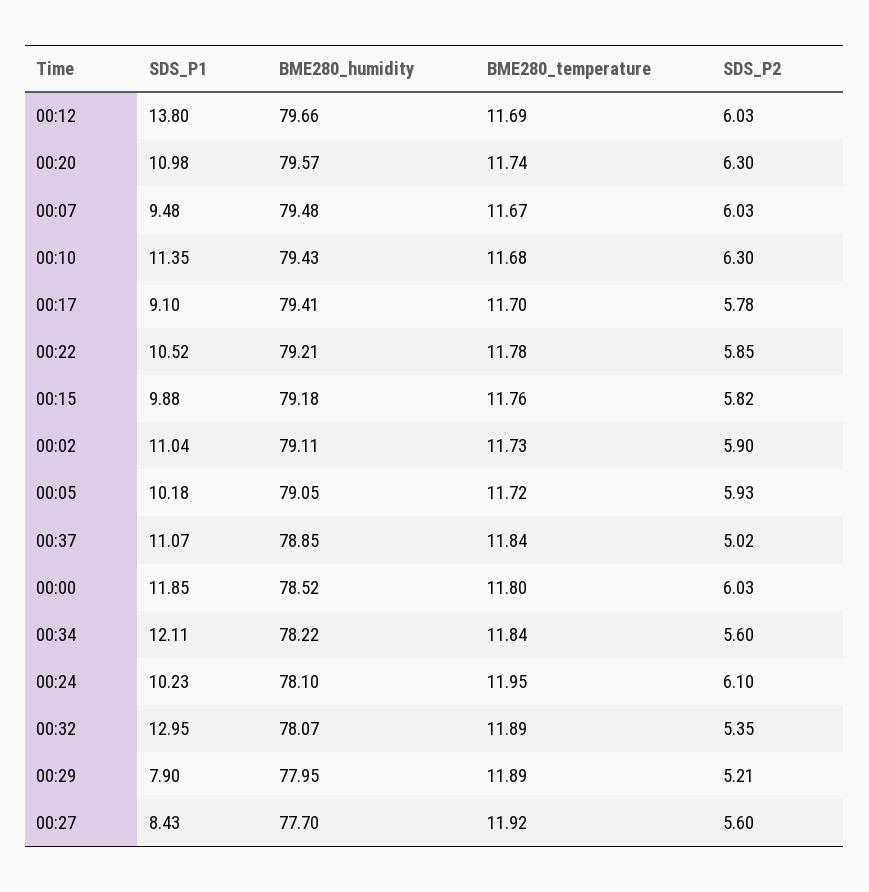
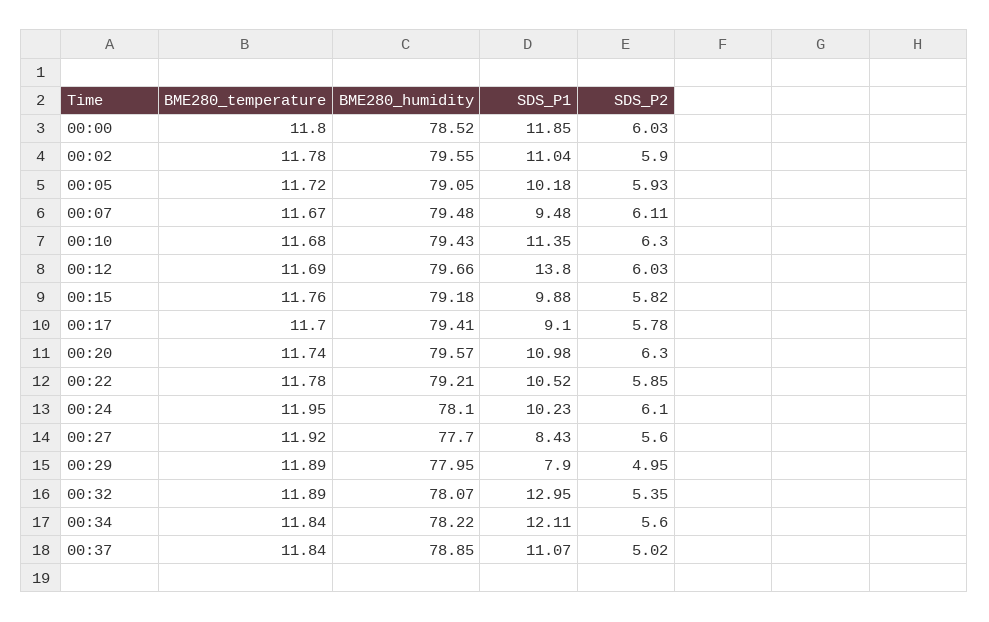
  {
    "SDS_P1": {
      "00:12": 13.8,
      "00:20": 10.98,
      "00:07": 9.48,
      "00:10": 11.35,
      "00:17": 9.1,
      "00:22": 10.52,
      "00:15": 9.88,
      "00:02": 11.04,
      "00:05": 10.18,
      "00:37": 11.07,
      "00:00": 11.85,
      "00:34": 12.11,
      "00:24": 10.23,
      "00:32": 12.95,
      "00:29": 7.9,
      "00:27": 8.43
    },
    "BME280_humidity": {
      "00:12": 79.66,
      "00:20": 79.57,
      "00:07": 79.48,
      "00:10": 79.43,
      "00:17": 79.41,
      "00:22": 79.21,
      "00:15": 79.18,
-     "00:02": 79.11,
+     "00:02": 79.55,
      "00:05": 79.05,
      "00:37": 78.85,
      "00:00": 78.52,
      "00:34": 78.22,
      "00:24": 78.1,
      "00:32": 78.07,
      "00:29": 77.95,
      "00:27": 77.7
    },
    "BME280_temperature": {
      "00:12": 11.69,
      "00:20": 11.74,
      "00:07": 11.67,
      "00:10": 11.68,
      "00:17": 11.7,
      "00:22": 11.78,
      "00:15": 11.76,
-     "00:02": 11.73,
+     "00:02": 11.78,
      "00:05": 11.72,
      "00:37": 11.84,
      "00:00": 11.8,
      "00:34": 11.84,
      "00:24": 11.95,
      "00:32": 11.89,
      "00:29": 11.89,
      "00:27": 11.92
    },
    "SDS_P2": {
      "00:12": 6.03,
      "00:20": 6.3,
-     "00:07": 6.03,
+     "00:07": 6.11,
      "00:10": 6.3,
      "00:17": 5.78,
      "00:22": 5.85,
      "00:15": 5.82,
      "00:02": 5.9,
      "00:05": 5.93,
      "00:37": 5.02,
      "00:00": 6.03,
      "00:34": 5.6,
      "00:24": 6.1,
      "00:32": 5.35,
-     "00:29": 5.21,
+     "00:29": 4.95,
      "00:27": 5.6
    }
  }

